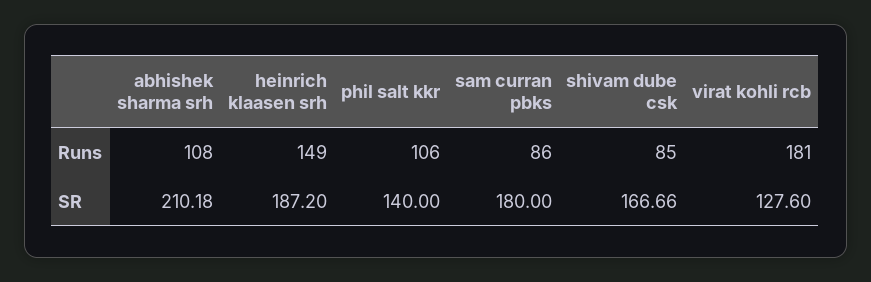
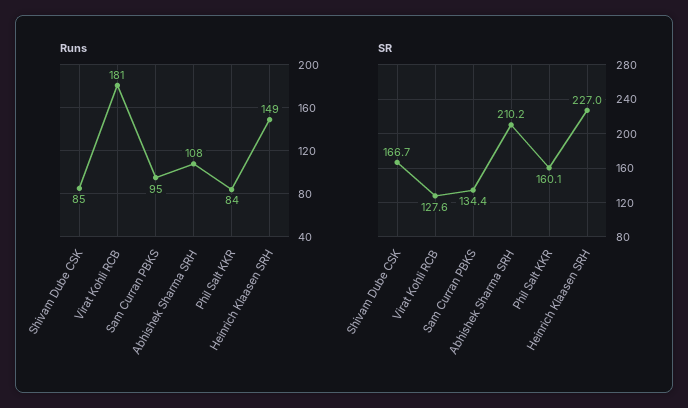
  {
    "Runs": {
      "abhishek sharma srh": 108,
      "heinrich klaasen srh": 149,
-     "phil salt kkr": 106,
+     "phil salt kkr": 84,
-     "sam curran pbks": 86,
+     "sam curran pbks": 95,
      "shivam dube csk": 85,
      "virat kohli rcb": 181
    },
    "SR": {
      "abhishek sharma srh": 210.18,
-     "heinrich klaasen srh": 187.2,
+     "heinrich klaasen srh": 227,
-     "phil salt kkr": 140,
+     "phil salt kkr": 160.1,
-     "sam curran pbks": 180,
+     "sam curran pbks": 134.4,
      "shivam dube csk": 166.66,
      "virat kohli rcb": 127.6
    }
  }

